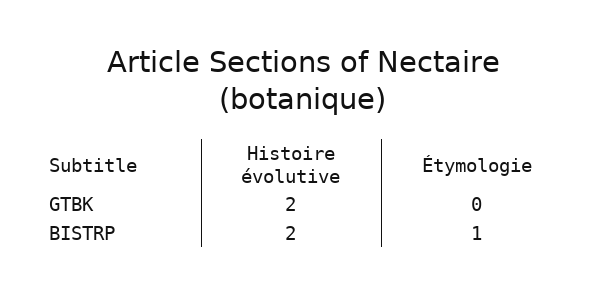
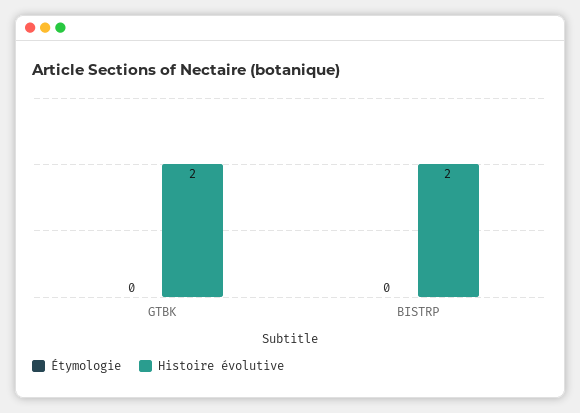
  {
    "Histoire évolutive": {
      "GTBK": 2,
      "BISTRP": 2
    },
    "Étymologie": {
      "GTBK": 0,
-     "BISTRP": 1
+     "BISTRP": 0
    }
  }

